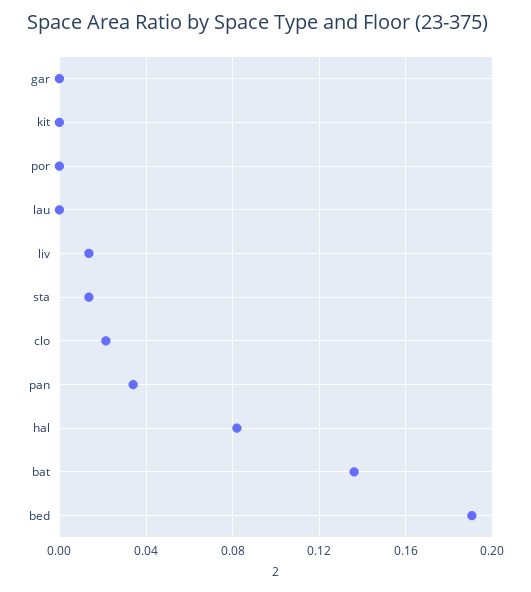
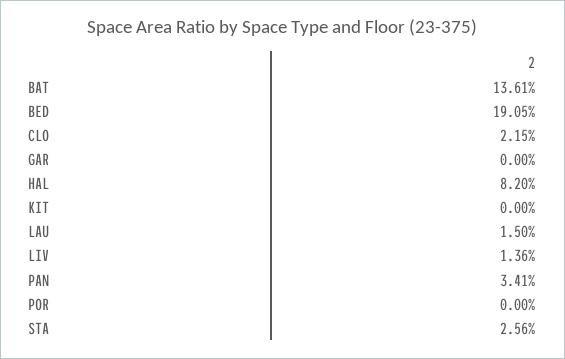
  {
    "gar": 0,
    "kit": 0,
    "por": 0,
-   "lau": 0,
+   "lau": 0.015,
    "liv": 0.0136,
-   "sta": 0.015,
+   "sta": 0.0256,
    "clo": 0.0215,
    "pan": 0.0341,
    "hal": 0.082,
    "bat": 0.1361,
    "bed": 0.1905
  }

